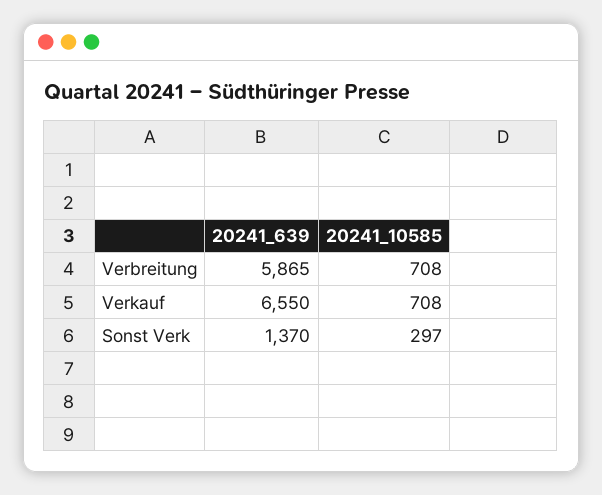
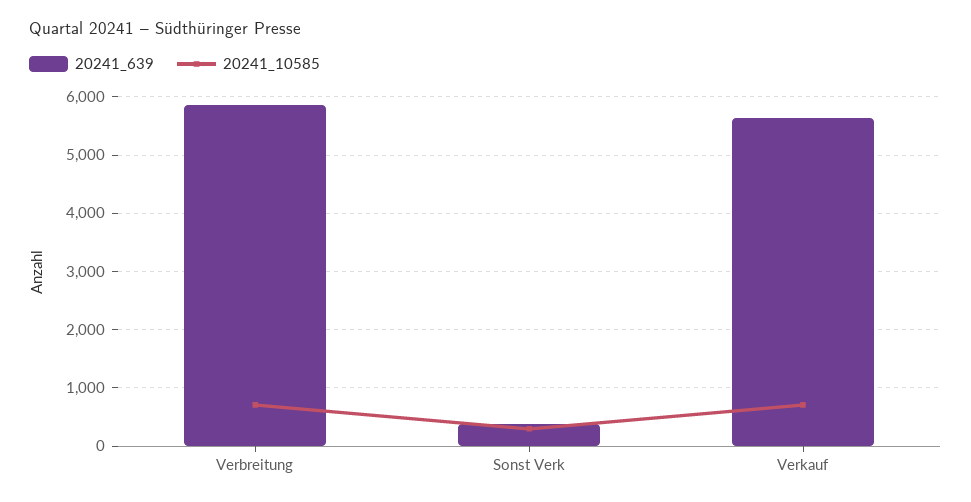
  {
    "20241_639": {
      "Verbreitung": 5865,
-     "Verkauf": 6550,
+     "Verkauf": 5600,
-     "Sonst Verk": 1370
+     "Sonst Verk": 400
    },
    "20241_10585": {
      "Verbreitung": 708,
      "Verkauf": 708,
      "Sonst Verk": 297
    }
  }

